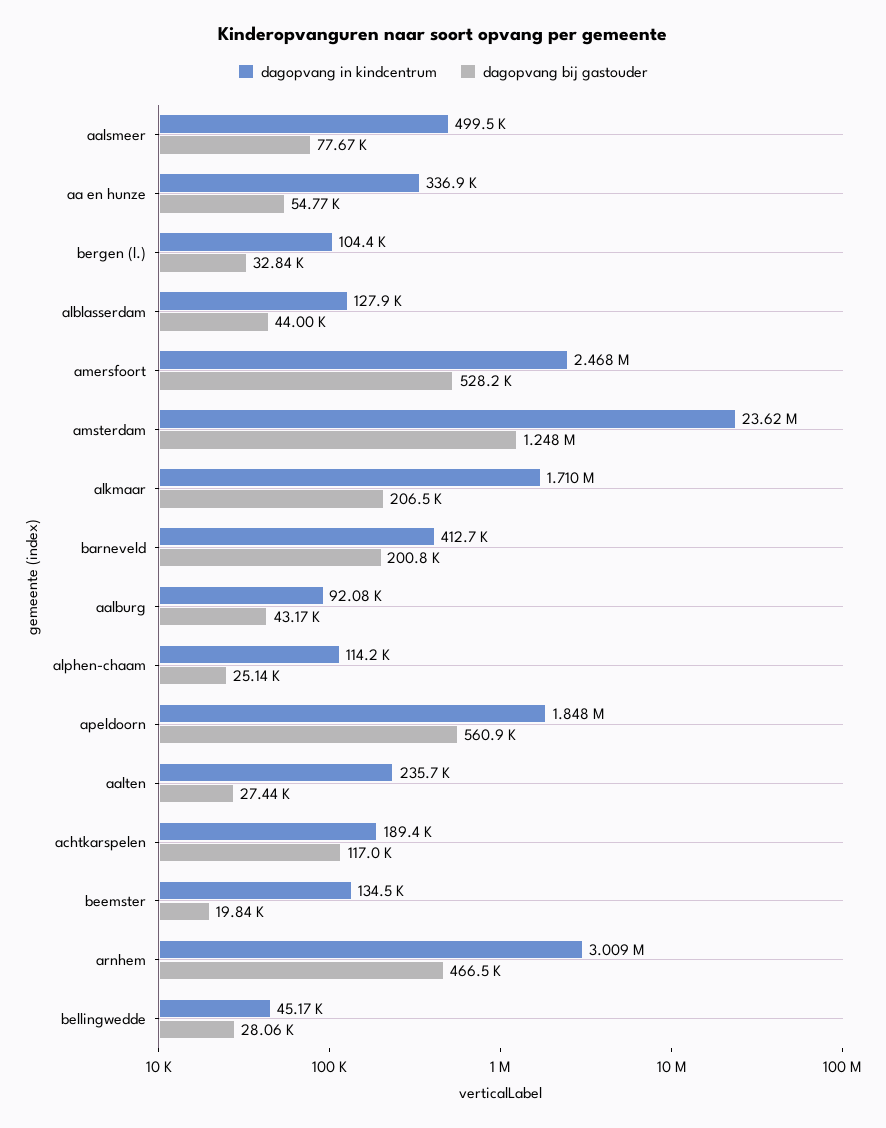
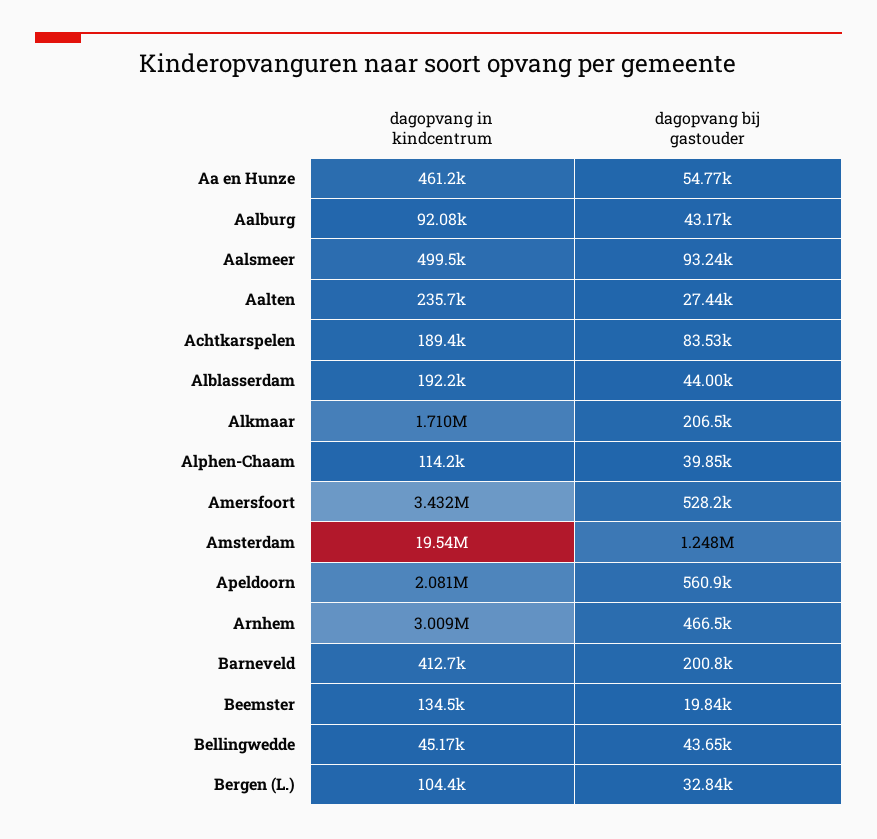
  {
    "dagopvang in kindcentrum": {
      "aalsmeer": 499500,
-     "aa en hunze": 336900,
+     "aa en hunze": 461200,
      "bergen (l.)": 104400,
-     "alblasserdam": 127900,
+     "alblasserdam": 192200,
-     "amersfoort": 2468000,
+     "amersfoort": 3432000,
-     "amsterdam": 23620000,
+     "amsterdam": 19540000,
      "alkmaar": 1710000,
      "barneveld": 412700,
      "aalburg": 92080,
      "alphen-chaam": 114200,
-     "apeldoorn": 1848000,
+     "apeldoorn": 2081000,
      "aalten": 235700,
      "achtkarspelen": 189400,
      "beemster": 134500,
      "arnhem": 3009000,
      "bellingwedde": 45170
    },
    "dagopvang bij gastouder": {
-     "aalsmeer": 77670,
+     "aalsmeer": 93240,
      "aa en hunze": 54770,
      "bergen (l.)": 32840,
      "alblasserdam": 44000,
      "amersfoort": 528200,
      "amsterdam": 1248000,
      "alkmaar": 206500,
      "barneveld": 200800,
      "aalburg": 43170,
-     "alphen-chaam": 25140,
+     "alphen-chaam": 39850,
      "apeldoorn": 560900,
      "aalten": 27440,
-     "achtkarspelen": 117000,
+     "achtkarspelen": 83530,
      "beemster": 19840,
      "arnhem": 466500,
-     "bellingwedde": 28060
+     "bellingwedde": 43650
    }
  }

